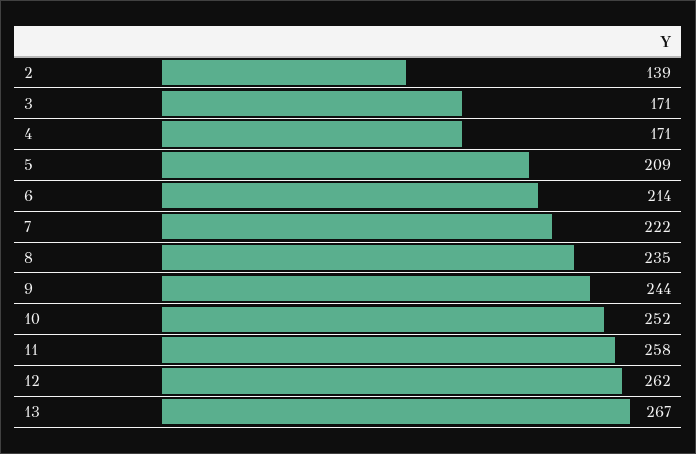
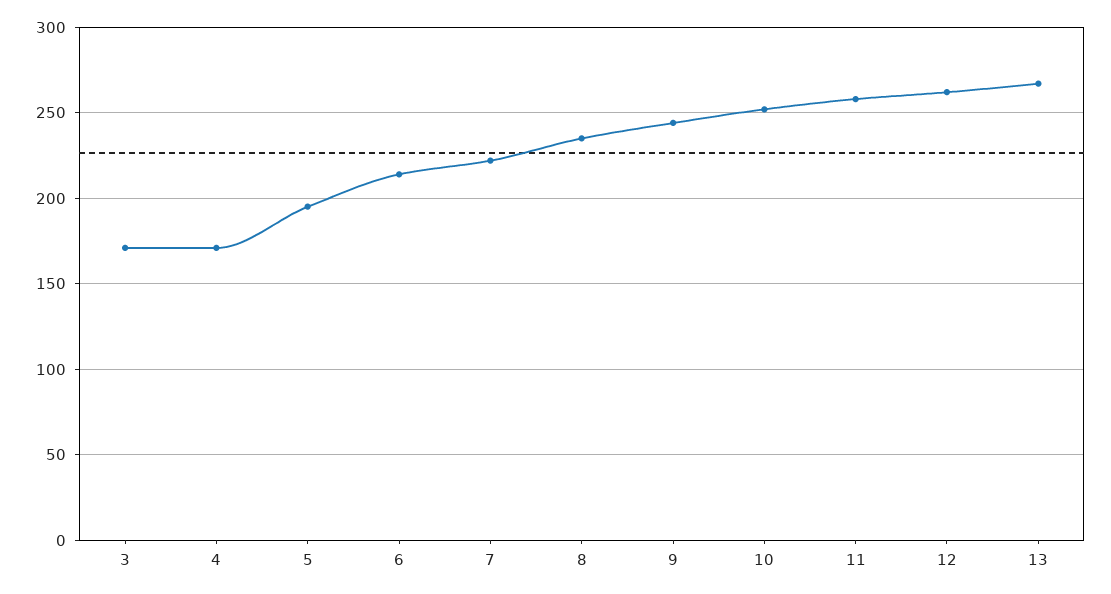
  {
-   "2": 139,
    "3": 171,
    "4": 171,
-   "5": 209,
+   "5": 195,
    "6": 214,
    "7": 222,
    "8": 235,
    "9": 244,
    "10": 252,
    "11": 258,
    "12": 262,
    "13": 267
  }

